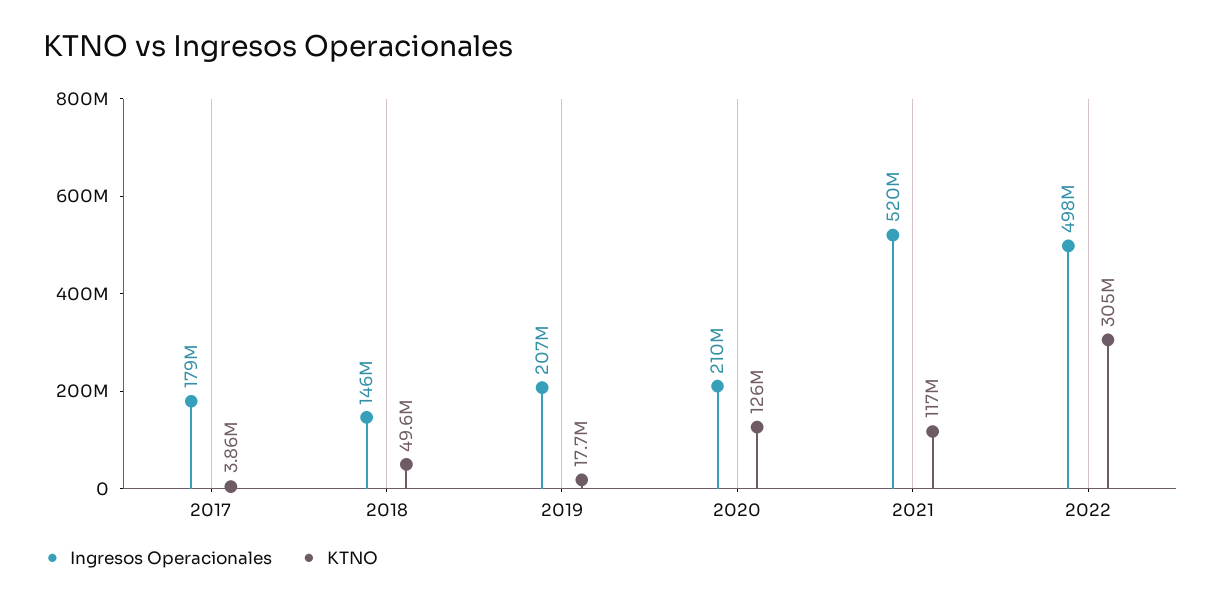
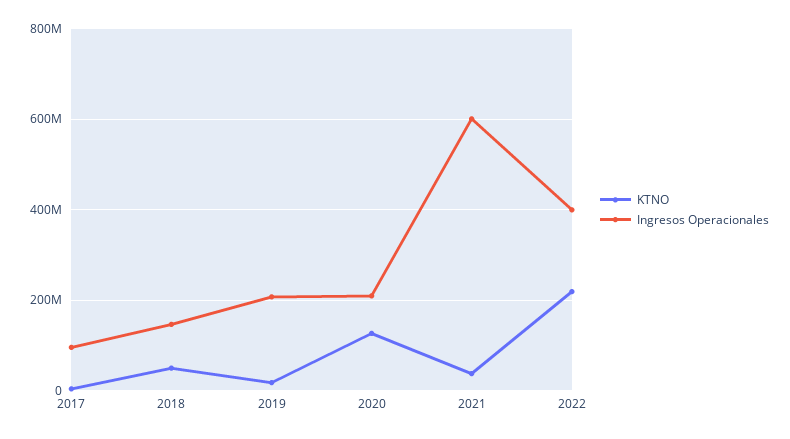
  {
    "Ingresos Operacionales": {
-     "2017": 179000000,
+     "2017": 100000000,
      "2018": 146000000,
      "2019": 207000000,
      "2020": 210000000,
-     "2021": 520000000,
+     "2021": 600000000,
-     "2022": 498000000
+     "2022": 400000000
    },
    "KTNO": {
      "2017": 3860000,
      "2018": 49600000,
      "2019": 17700000,
      "2020": 126000000,
-     "2021": 117000000,
+     "2021": 40000000,
-     "2022": 305000000
+     "2022": 220000000
    }
  }

